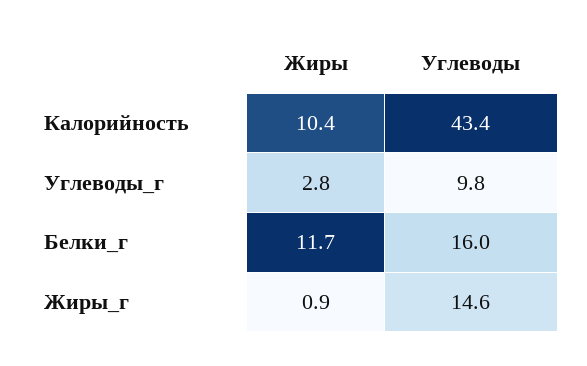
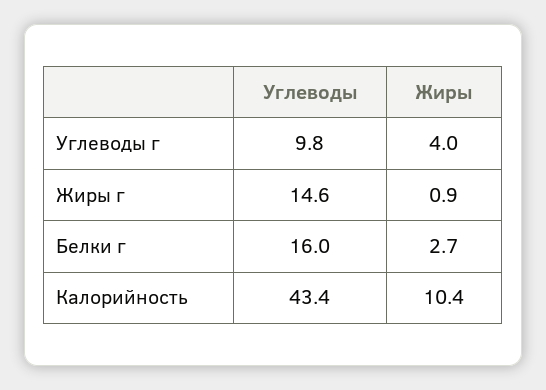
  {
    "Жиры": {
      "Калорийность": 10.4,
-     "Углеводы_г": 2.8,
+     "Углеводы_г": 4,
-     "Белки_г": 11.7,
+     "Белки_г": 2.7,
      "Жиры_г": 0.9
    },
    "Углеводы": {
      "Калорийность": 43.4,
      "Углеводы_г": 9.8,
      "Белки_г": 16,
      "Жиры_г": 14.6
    }
  }

